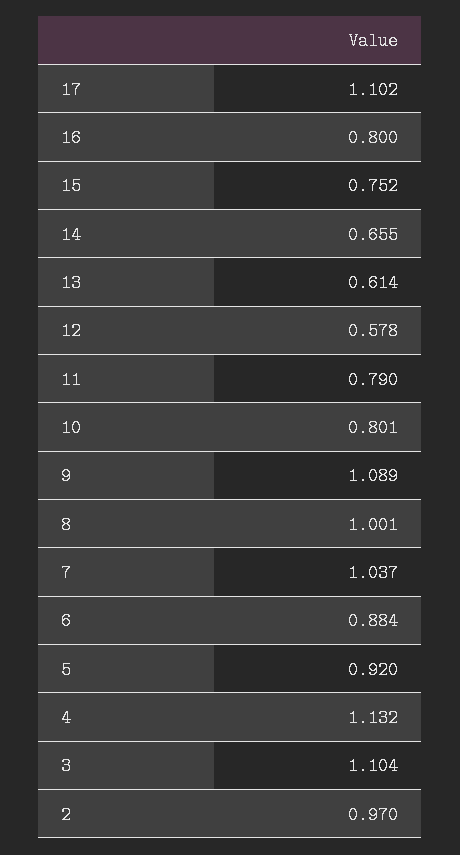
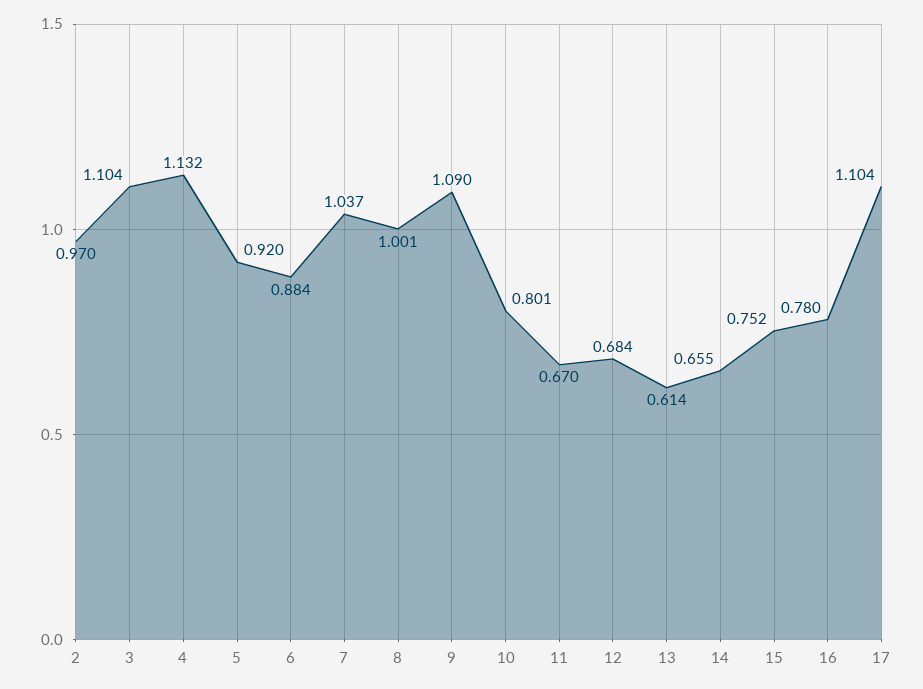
  {
-   "17": 1.102,
+   "17": 1.104,
-   "16": 0.8,
+   "16": 0.78,
    "15": 0.752,
    "14": 0.655,
    "13": 0.614,
-   "12": 0.578,
+   "12": 0.684,
-   "11": 0.79,
+   "11": 0.67,
    "10": 0.801,
-   "9": 1.089,
+   "9": 1.09,
    "8": 1.001,
    "7": 1.037,
    "6": 0.884,
    "5": 0.92,
    "4": 1.132,
    "3": 1.104,
    "2": 0.97
  }

